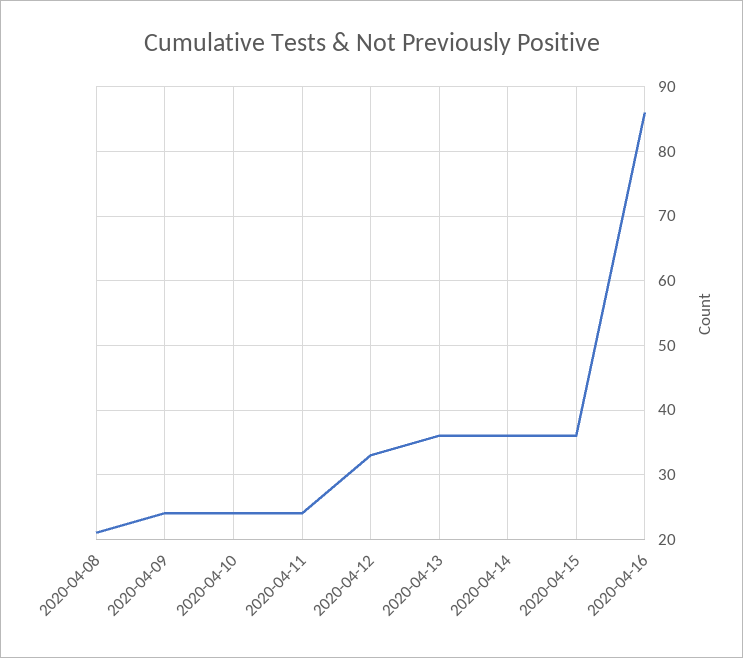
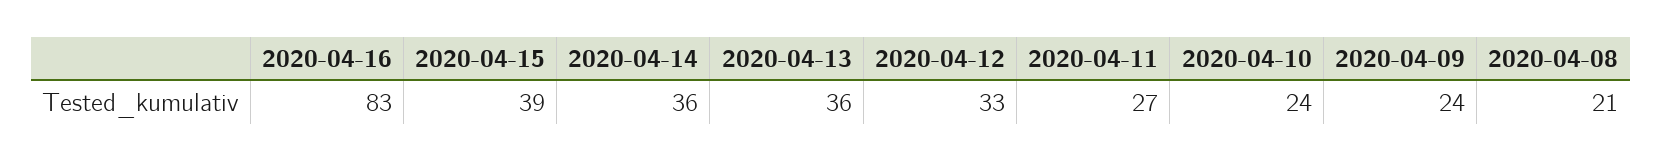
  {
    "2020-04-08": 21,
    "2020-04-09": 24,
    "2020-04-10": 24,
-   "2020-04-11": 24,
+   "2020-04-11": 27,
    "2020-04-12": 33,
    "2020-04-13": 36,
    "2020-04-14": 36,
-   "2020-04-15": 36,
+   "2020-04-15": 39,
-   "2020-04-16": 86
+   "2020-04-16": 83
  }

